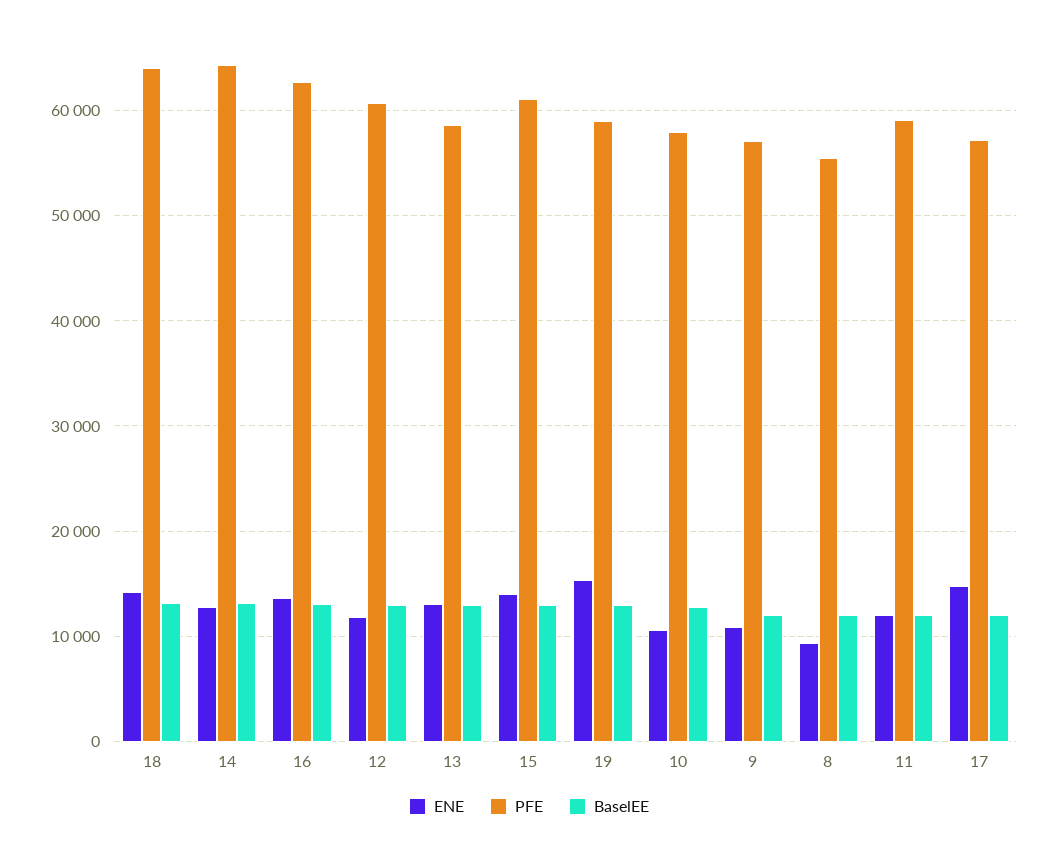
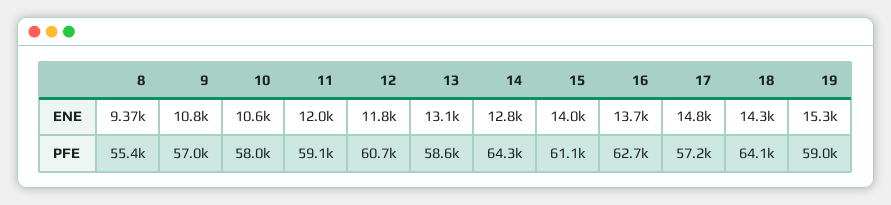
  {
    "ENE": {
      "18": 14300,
      "14": 12800,
      "16": 13700,
      "12": 11800,
      "13": 13100,
      "15": 14000,
      "19": 15300,
      "10": 10600,
      "9": 10800,
      "8": 9370,
      "11": 12000,
      "17": 14800
    },
    "PFE": {
      "18": 64100,
      "14": 64300,
      "16": 62700,
      "12": 60700,
      "13": 58600,
      "15": 61100,
      "19": 59000,
      "10": 58000,
      "9": 57000,
      "8": 55400,
      "11": 59100,
      "17": 57200
-   },
+   }
-   "BaselEE": {
-     "18": 13000,
-     "14": 13000,
-     "16": 13000,
-     "12": 13000,
-     "13": 13000,
-     "15": 13000,
-     "19": 13000,
-     "10": 13000,
-     "9": 12000,
-     "8": 12000,
-     "11": 12000,
-     "17": 12000
-   }
  }

